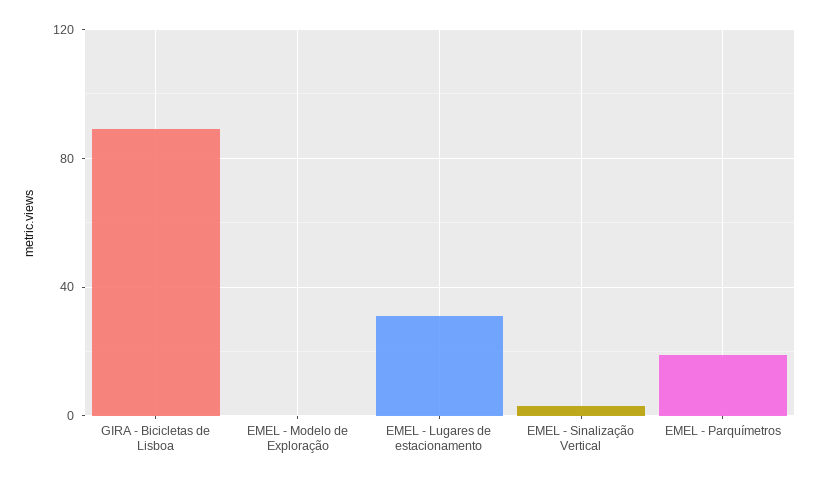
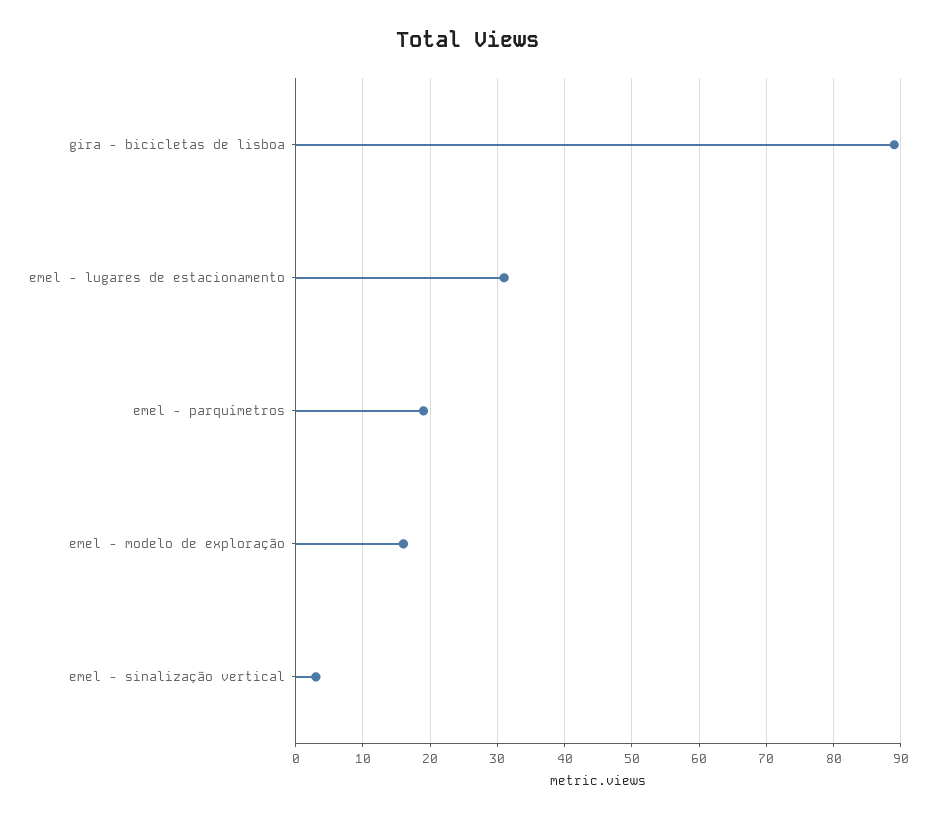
  {
    "GIRA - Bicicletas de Lisboa": 89,
-   "EMEL - Modelo de Exploração": 0,
+   "EMEL - Modelo de Exploração": 16,
    "EMEL - Lugares de estacionamento": 31,
    "EMEL - Sinalização Vertical": 3,
    "EMEL - Parquímetros": 19
  }

